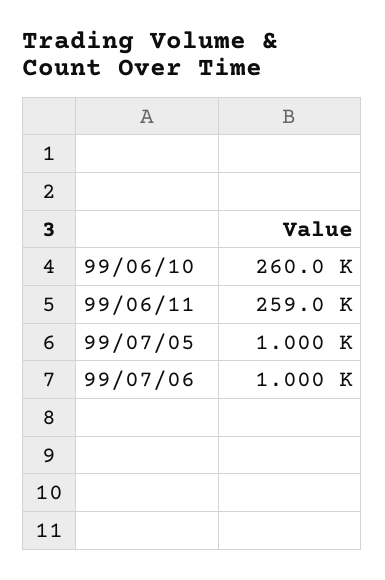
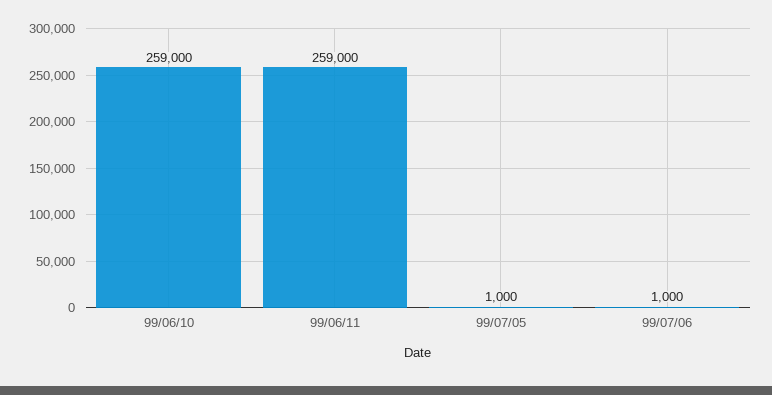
  {
-   "99/06/10": 260000,
+   "99/06/10": 259000,
    "99/06/11": 259000,
    "99/07/05": 1000,
    "99/07/06": 1000
  }

